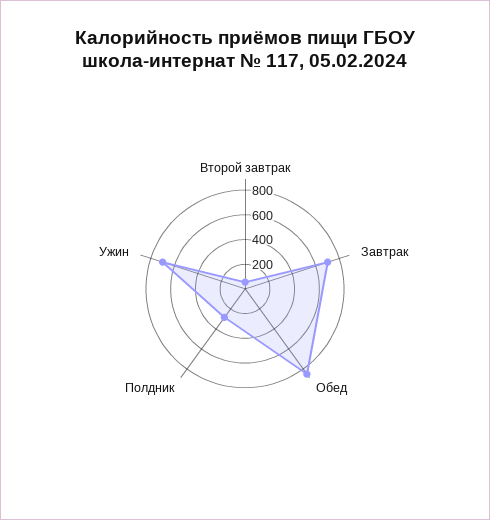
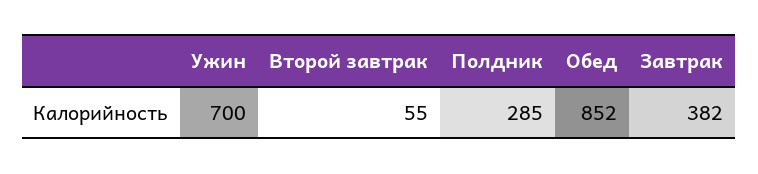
  {
    "Второй завтрак": 55,
-   "Завтрак": 700,
+   "Завтрак": 382,
    "Обед": 852,
    "Полдник": 285,
    "Ужин": 700
  }

